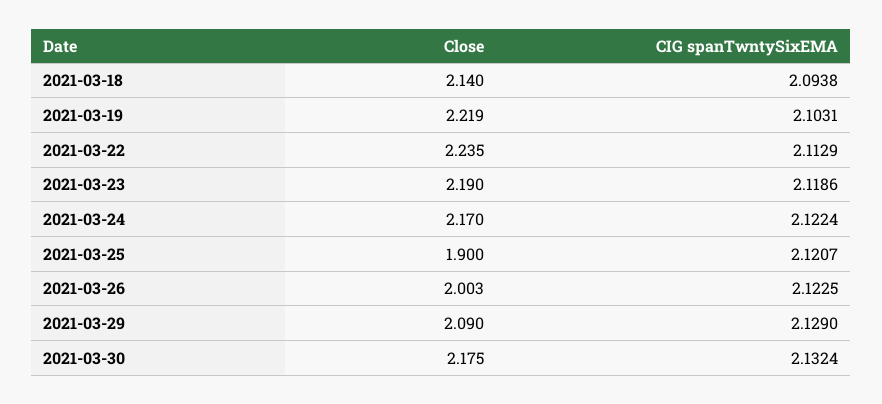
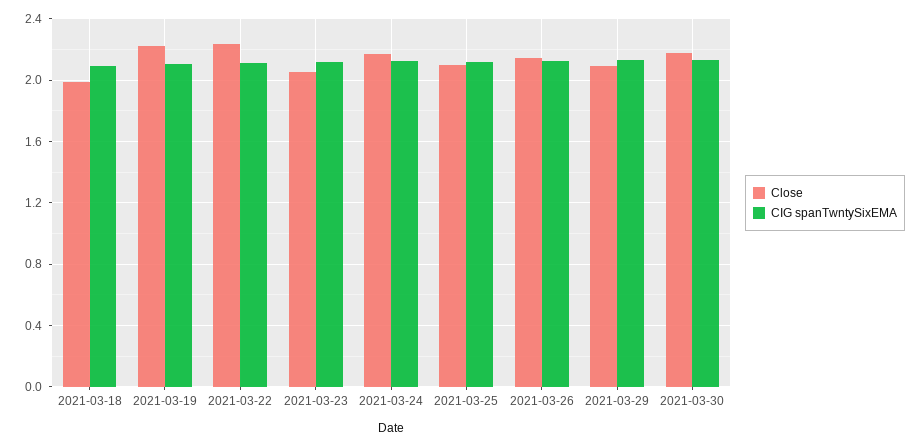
  {
    "Close": {
-     "2021-03-18": 2.14,
+     "2021-03-18": 2,
      "2021-03-19": 2.219,
      "2021-03-22": 2.235,
-     "2021-03-23": 2.19,
+     "2021-03-23": 2.05,
      "2021-03-24": 2.17,
-     "2021-03-25": 1.9,
+     "2021-03-25": 2.1,
-     "2021-03-26": 2.003,
+     "2021-03-26": 2.15,
      "2021-03-29": 2.09,
      "2021-03-30": 2.175
    },
    "CIG spanTwntySixEMA": {
      "2021-03-18": 2.0938,
      "2021-03-19": 2.1031,
      "2021-03-22": 2.1129,
      "2021-03-23": 2.1186,
      "2021-03-24": 2.1224,
      "2021-03-25": 2.1207,
      "2021-03-26": 2.1225,
      "2021-03-29": 2.129,
      "2021-03-30": 2.1324
    }
  }

